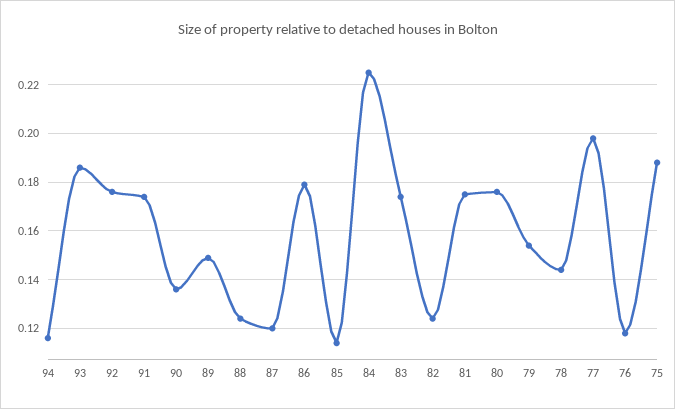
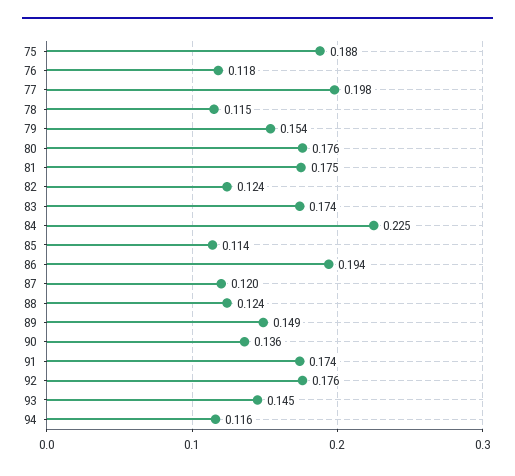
  {
    "94": 0.116,
-   "93": 0.185,
+   "93": 0.145,
    "92": 0.176,
    "91": 0.174,
    "90": 0.136,
    "89": 0.149,
    "88": 0.124,
    "87": 0.12,
-   "86": 0.18,
+   "86": 0.194,
    "85": 0.114,
    "84": 0.225,
    "83": 0.174,
    "82": 0.124,
    "81": 0.175,
    "80": 0.176,
    "79": 0.154,
-   "78": 0.145,
+   "78": 0.115,
    "77": 0.198,
    "76": 0.118,
    "75": 0.188
  }

